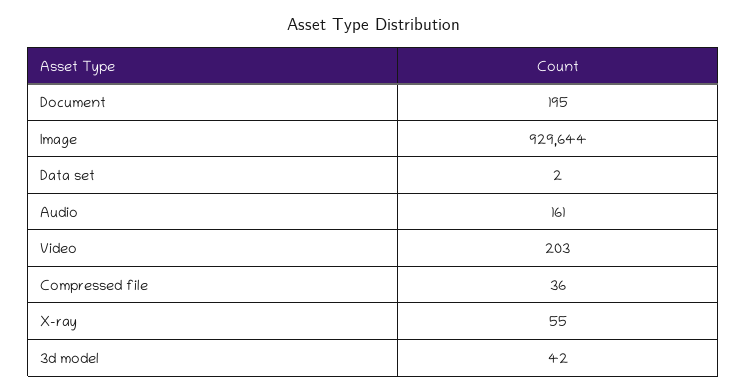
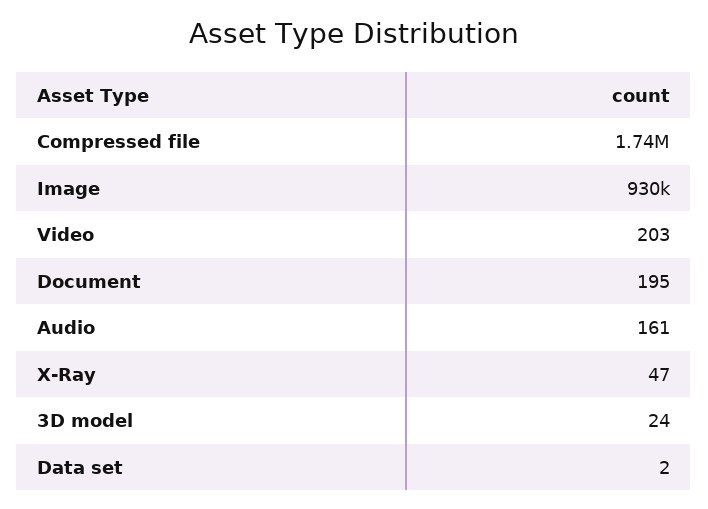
  {
    "Document": 195,
    "Image": 929644,
    "Data set": 2,
    "Audio": 161,
    "Video": 203,
-   "Compressed file": 36,
+   "Compressed file": 1740000,
-   "X-ray": 55,
+   "X-ray": 47,
-   "3d model": 42
+   "3d model": 24
  }

